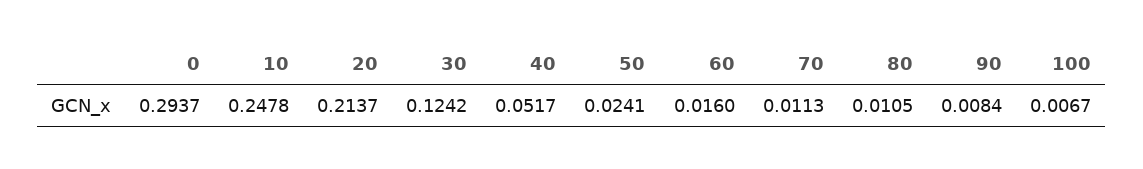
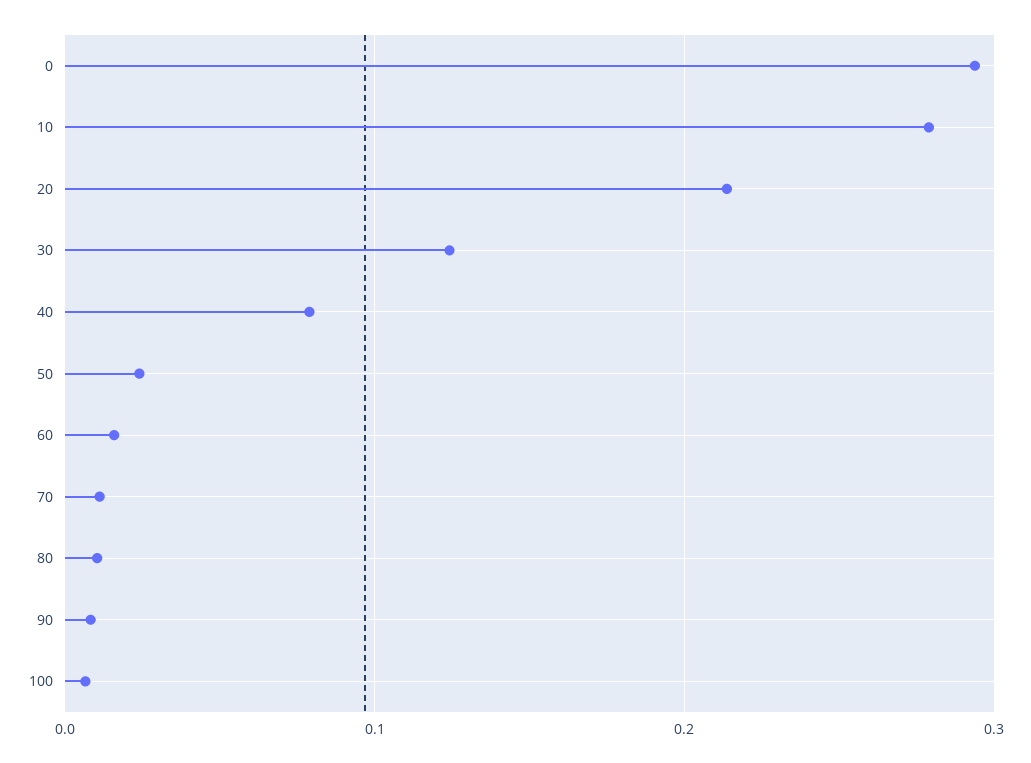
  {
    "0": 0.2937,
-   "10": 0.2478,
+   "10": 0.28,
    "20": 0.2137,
    "30": 0.1242,
-   "40": 0.0517,
+   "40": 0.08,
    "50": 0.0241,
    "60": 0.016,
    "70": 0.0113,
    "80": 0.0105,
    "90": 0.0084,
    "100": 0.0067
  }

